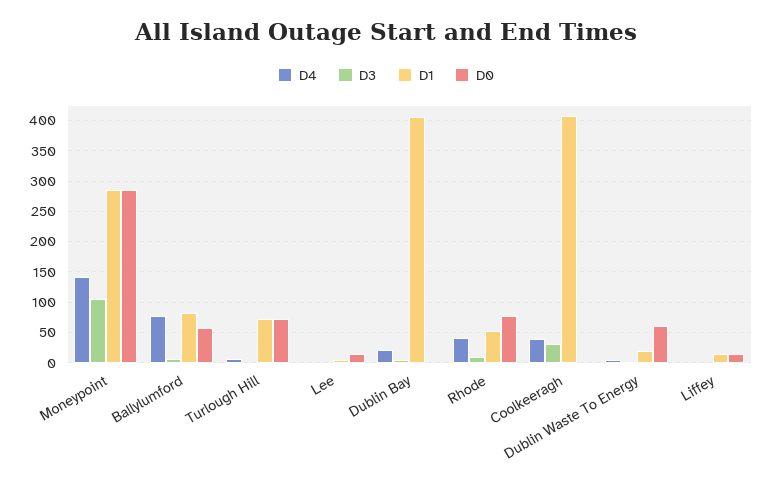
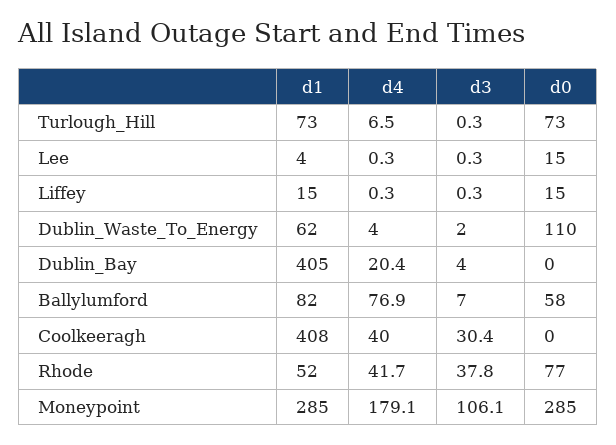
  {
    "D4": {
-     "Moneypoint": 140,
+     "Moneypoint": 179.1,
      "Ballylumford": 76.9,
      "Turlough Hill": 6.5,
      "Lee": 0.3,
      "Dublin Bay": 20.4,
      "Rhode": 41.7,
      "Coolkeeragh": 40,
      "Dublin Waste To Energy": 4,
      "Liffey": 0.3
    },
    "D3": {
      "Moneypoint": 106.1,
      "Ballylumford": 7,
      "Turlough Hill": 0.3,
      "Lee": 0.3,
      "Dublin Bay": 4,
-     "Rhode": 10,
+     "Rhode": 37.8,
      "Coolkeeragh": 30.4,
      "Dublin Waste To Energy": 2,
      "Liffey": 0.3
    },
    "D1": {
      "Moneypoint": 285,
      "Ballylumford": 82,
      "Turlough Hill": 73,
      "Lee": 4,
      "Dublin Bay": 405,
      "Rhode": 52,
      "Coolkeeragh": 408,
-     "Dublin Waste To Energy": 20,
+     "Dublin Waste To Energy": 62,
      "Liffey": 15
    },
    "D0": {
      "Moneypoint": 285,
      "Ballylumford": 58,
      "Turlough Hill": 73,
      "Lee": 15,
      "Dublin Bay": 0,
      "Rhode": 77,
      "Coolkeeragh": 0,
-     "Dublin Waste To Energy": 60,
+     "Dublin Waste To Energy": 110,
      "Liffey": 15
    }
  }

